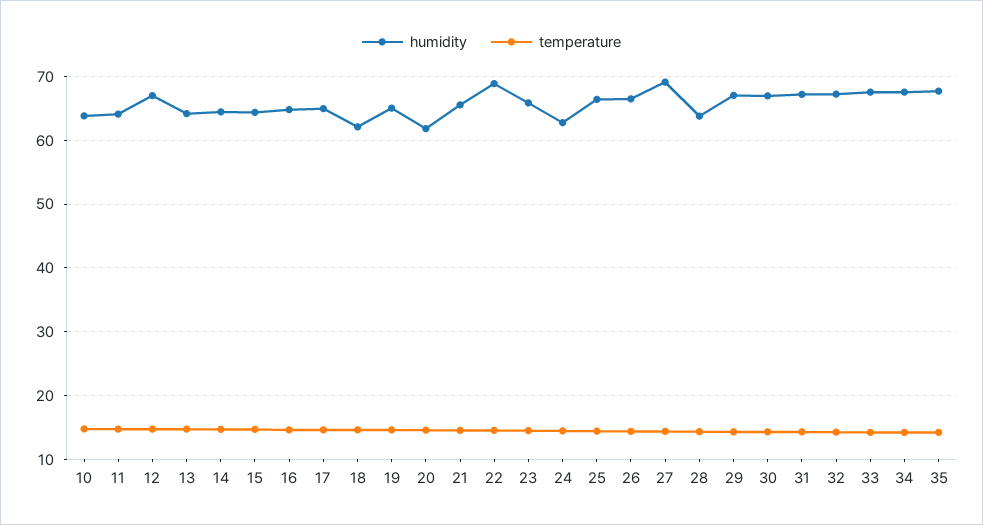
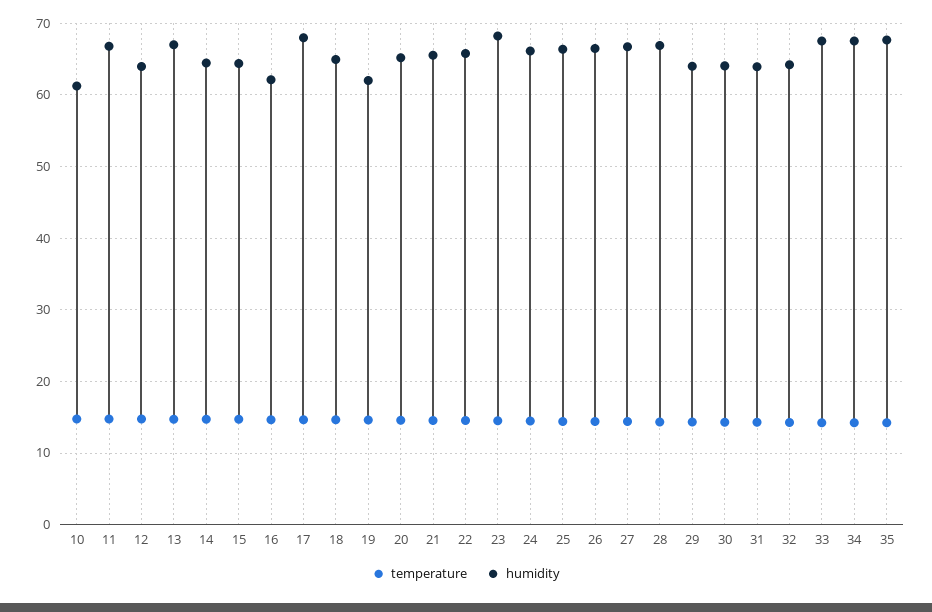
  {
    "humidity": {
-     "10": 64,
+     "10": 61,
-     "11": 64,
+     "11": 67,
-     "12": 67,
+     "12": 64,
-     "13": 64,
+     "13": 67,
      "14": 64,
      "15": 64,
-     "16": 65,
+     "16": 62,
-     "17": 65,
+     "17": 68,
-     "18": 62,
+     "18": 65,
-     "19": 65,
+     "19": 62,
-     "20": 62,
+     "20": 65,
      "21": 66,
-     "22": 69,
+     "22": 66,
-     "23": 66,
+     "23": 68,
-     "24": 63,
+     "24": 66,
      "25": 66,
      "26": 66,
-     "27": 69,
+     "27": 67,
-     "28": 64,
+     "28": 67,
-     "29": 67,
+     "29": 64,
-     "30": 67,
+     "30": 64,
-     "31": 67,
+     "31": 64,
-     "32": 67,
+     "32": 64,
      "33": 68,
      "34": 68,
      "35": 68
    },
    "temperature": {
      "10": 15,
      "11": 15,
      "12": 15,
      "13": 15,
      "14": 15,
      "15": 15,
      "16": 15,
      "17": 15,
      "18": 15,
      "19": 15,
      "20": 15,
      "21": 15,
      "22": 15,
      "23": 15,
      "24": 14,
      "25": 14,
      "26": 14,
      "27": 14,
      "28": 14,
      "29": 14,
      "30": 14,
      "31": 14,
      "32": 14,
      "33": 14,
      "34": 14,
      "35": 14
    }
  }

